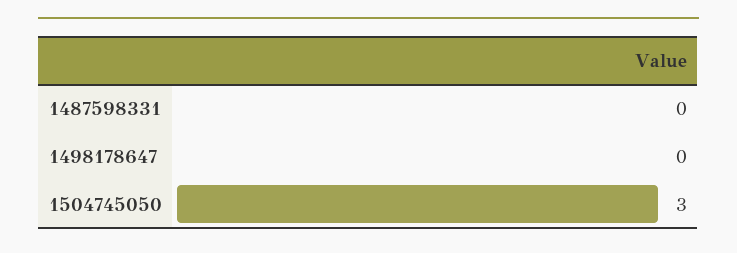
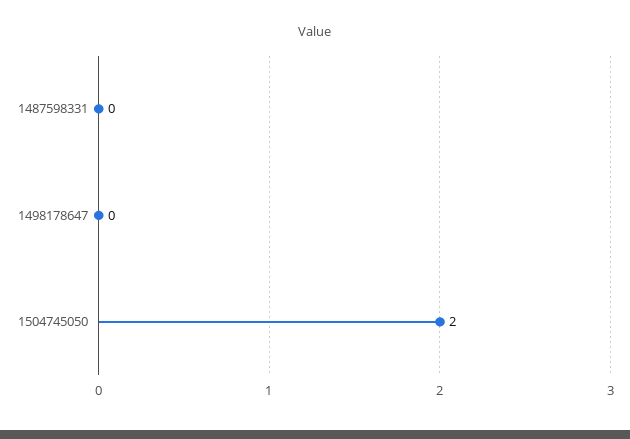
  {
    "1487598331": 0,
    "1498178647": 0,
-   "1504745050": 3
+   "1504745050": 2
  }

